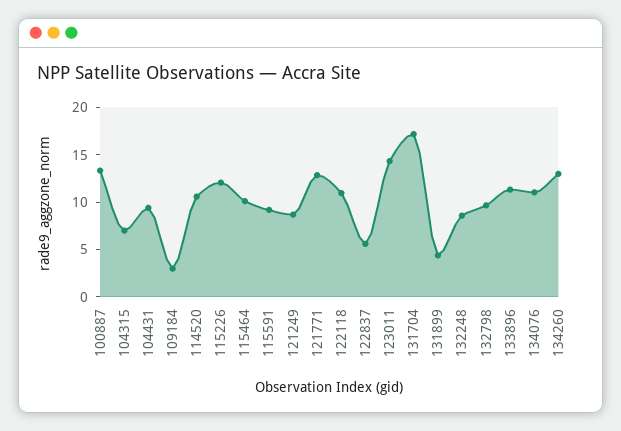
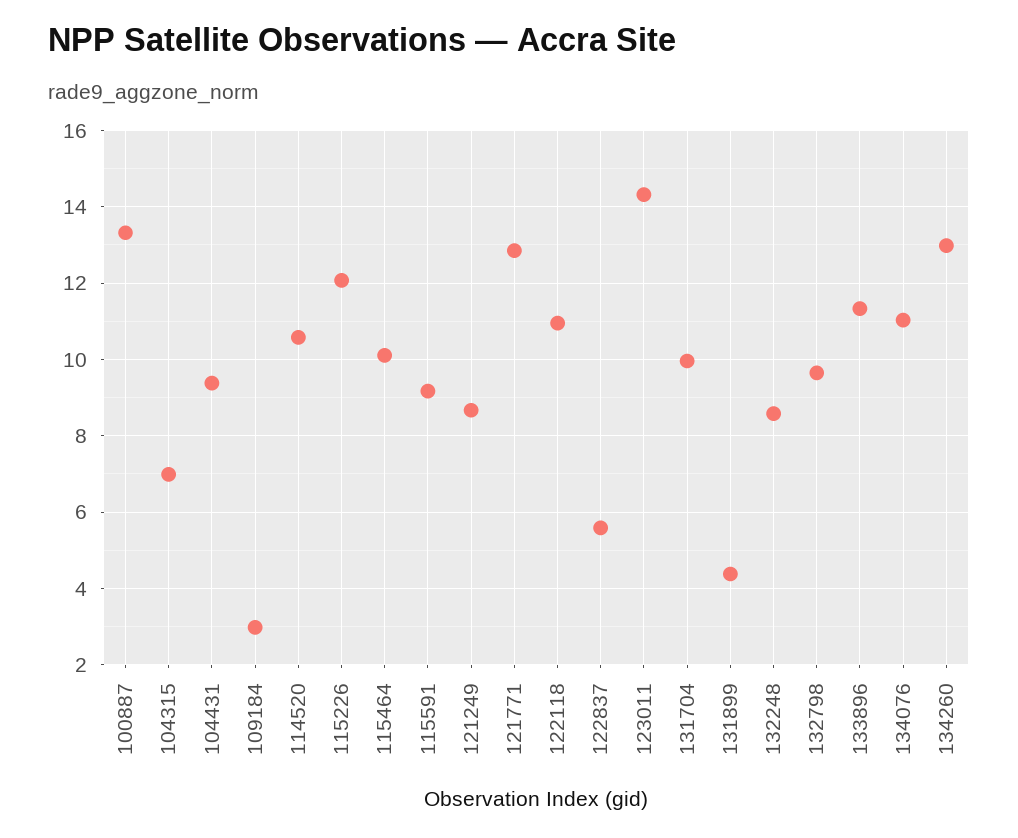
  {
    "100887": 13.4,
    "104315": 7,
    "104431": 9.4,
    "109184": 3,
    "114520": 10.6,
    "115226": 12,
    "115464": 10.2,
    "115591": 9.2,
    "121249": 8.6,
    "121771": 12.8,
    "122118": 11,
    "122837": 5.6,
    "123011": 14.4,
-   "131704": 17,
+   "131704": 10,
    "131899": 4.4,
    "132248": 8.6,
    "132798": 9.6,
    "133896": 11.4,
    "134076": 11,
    "134260": 13
  }

